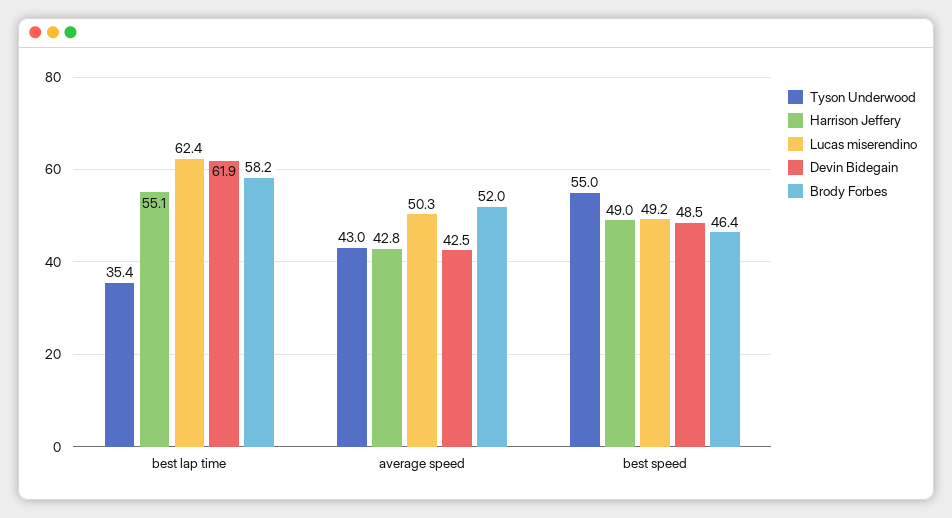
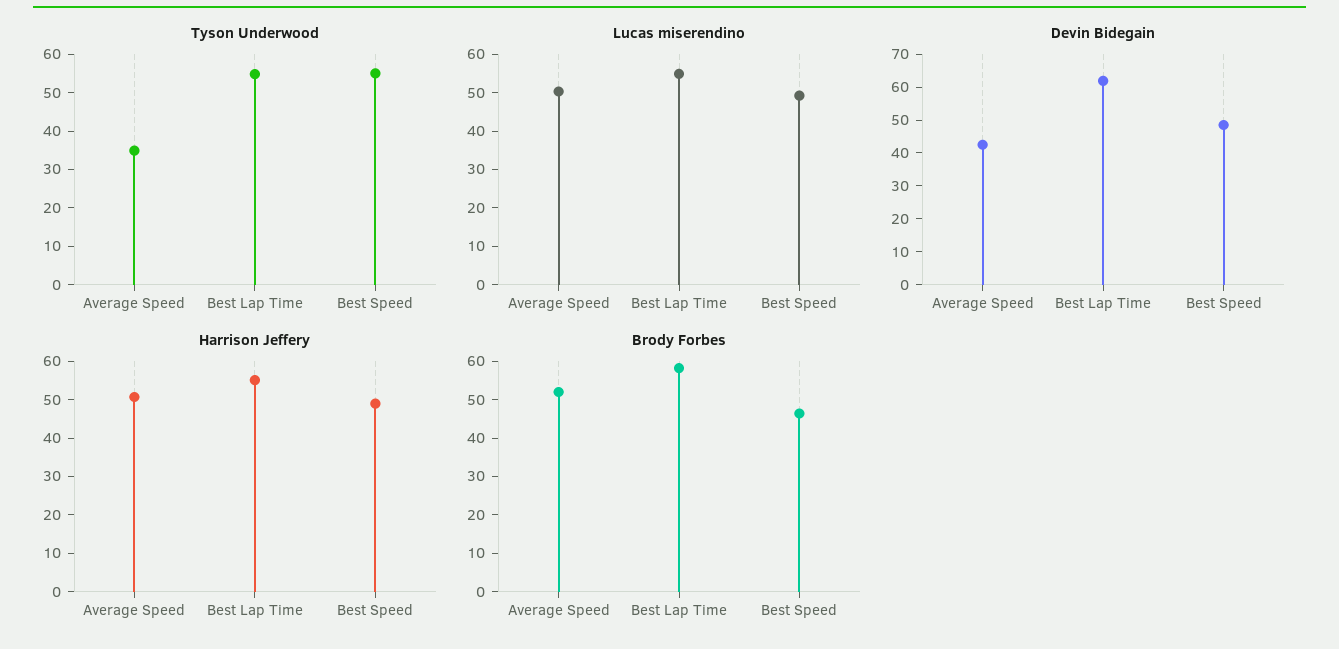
  {
    "Tyson Underwood": {
-     "best lap time": 35.4,
+     "best lap time": 55,
-     "average speed": 43,
+     "average speed": 35,
      "best speed": 55
    },
    "Harrison Jeffery": {
      "best lap time": 55.1,
-     "average speed": 42.8,
+     "average speed": 50,
      "best speed": 49
    },
    "Lucas miserendino": {
-     "best lap time": 62.4,
+     "best lap time": 55,
      "average speed": 50.3,
      "best speed": 49.2
    },
    "Devin Bidegain": {
      "best lap time": 61.9,
      "average speed": 42.5,
      "best speed": 48.5
    },
    "Brody Forbes": {
      "best lap time": 58.2,
      "average speed": 52,
      "best speed": 46.4
    }
  }

